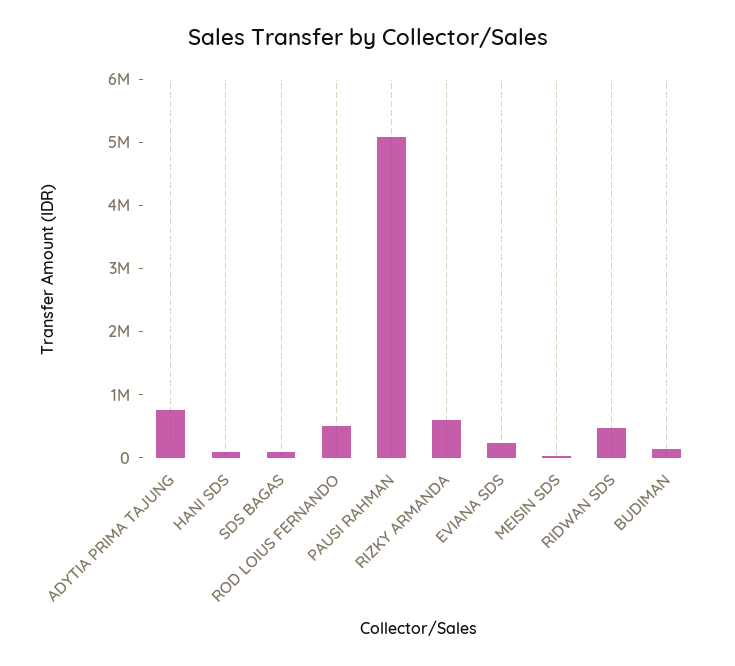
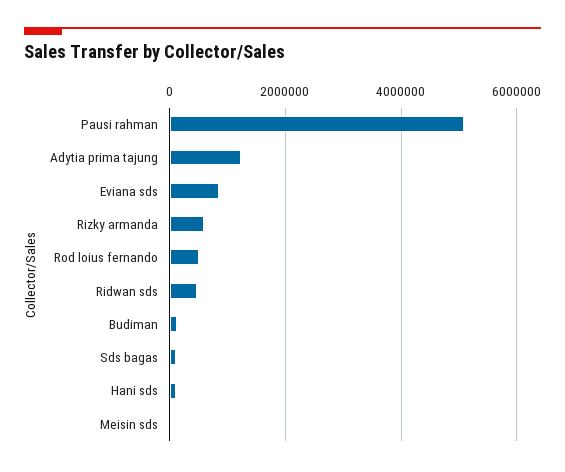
  {
-   "ADYTIA PRIMA TAJUNG": 800000,
+   "ADYTIA PRIMA TAJUNG": 1200000,
    "HANI SDS": 200000,
    "SDS BAGAS": 200000,
    "ROD LOIUS FERNANDO": 600000,
    "PAUSI RAHMAN": 5000000,
    "RIZKY ARMANDA": 600000,
-   "EVIANA SDS": 200000,
+   "EVIANA SDS": 800000,
    "MEISIN SDS": 0,
    "RIDWAN SDS": 400000,
    "BUDIMAN": 200000
  }

